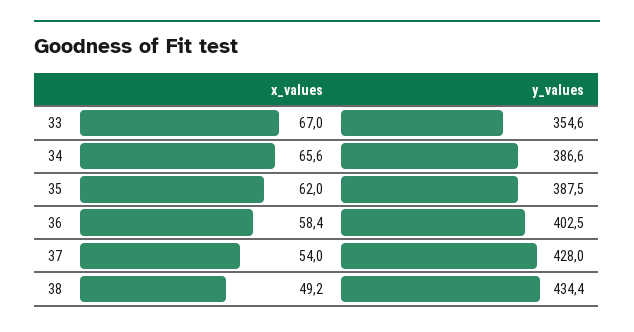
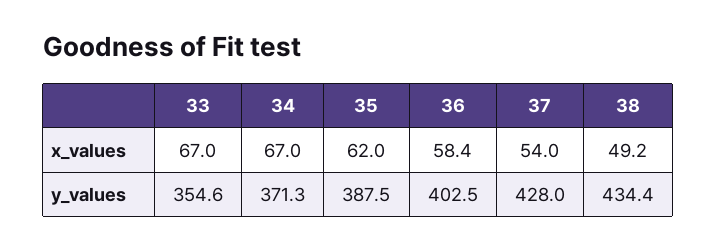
  {
    "x_values": {
      "33": 67,
-     "34": 65.6,
+     "34": 67,
      "35": 62,
      "36": 58.4,
      "37": 54,
      "38": 49.2
    },
    "y_values": {
      "33": 354.6,
-     "34": 386.6,
+     "34": 371.3,
      "35": 387.5,
      "36": 402.5,
      "37": 428,
      "38": 434.4
    }
  }

